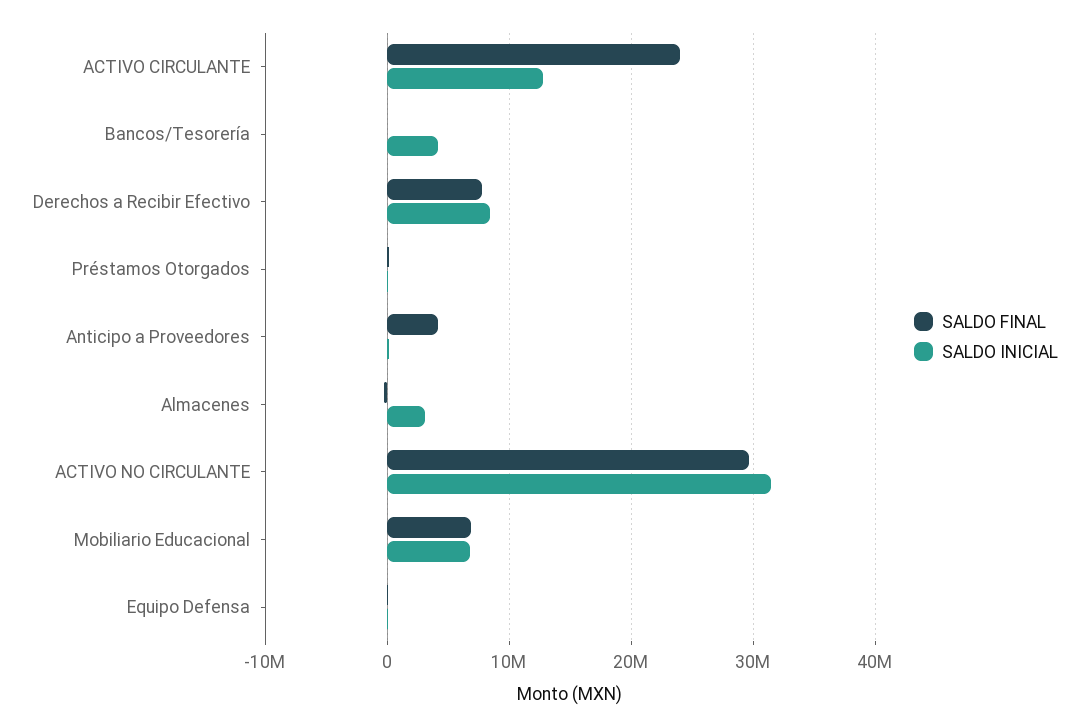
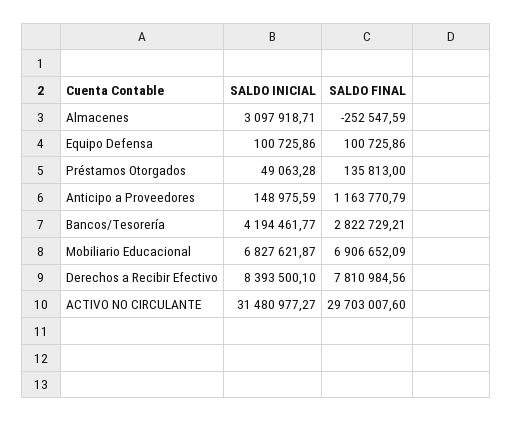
  {
    "SALDO FINAL": {
-     "ACTIVO CIRCULANTE": 24000000,
-     "Bancos/Tesorería": 0,
+     "Bancos/Tesorería": 2822729.21,
      "Derechos a Recibir Efectivo": 7810984.56,
      "Préstamos Otorgados": 135813,
-     "Anticipo a Proveedores": 4000000,
+     "Anticipo a Proveedores": 1163770.79,
      "Almacenes": -252547.59,
      "ACTIVO NO CIRCULANTE": 29703007.6,
      "Mobiliario Educacional": 6906652.09,
      "Equipo Defensa": 100725.86
    },
    "SALDO INICIAL": {
-     "ACTIVO CIRCULANTE": 13000000,
      "Bancos/Tesorería": 4194461.77,
      "Derechos a Recibir Efectivo": 8393500.1,
      "Préstamos Otorgados": 49063.28,
      "Anticipo a Proveedores": 148975.59,
      "Almacenes": 3097918.71,
      "ACTIVO NO CIRCULANTE": 31480977.27,
      "Mobiliario Educacional": 6827621.87,
      "Equipo Defensa": 100725.86
    }
  }

